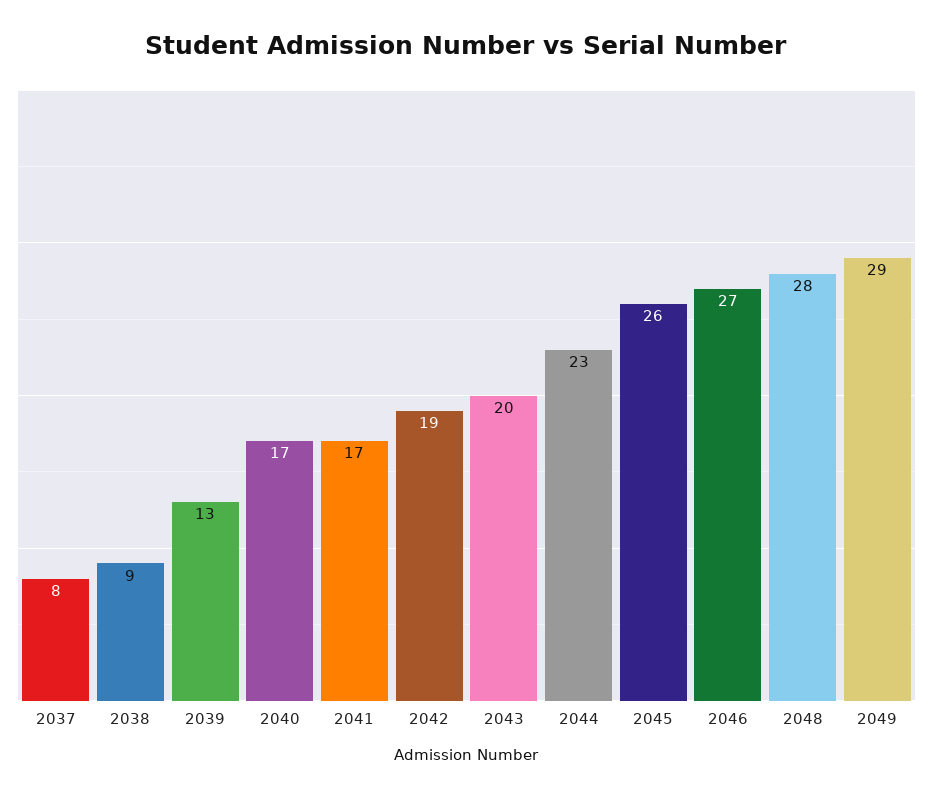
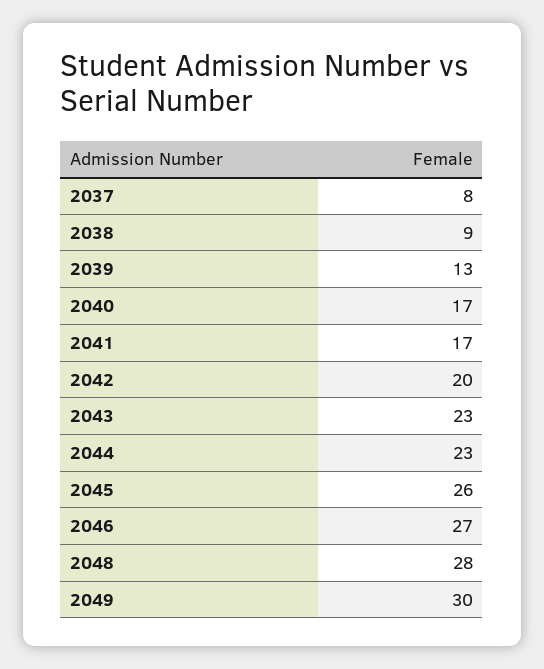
  {
    "2037": 8,
    "2038": 9,
    "2039": 13,
    "2040": 17,
    "2041": 17,
-   "2042": 19,
+   "2042": 20,
-   "2043": 20,
+   "2043": 23,
    "2044": 23,
    "2045": 26,
    "2046": 27,
    "2048": 28,
-   "2049": 29
+   "2049": 30
  }

